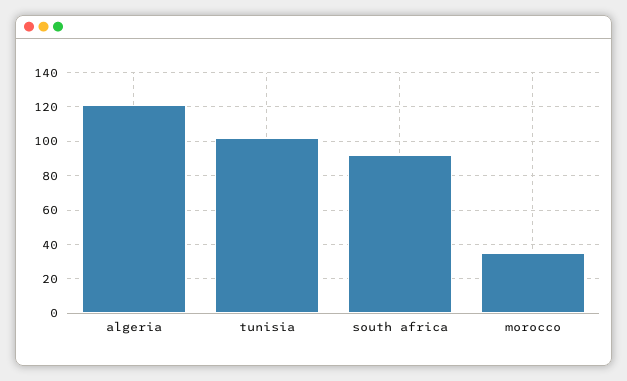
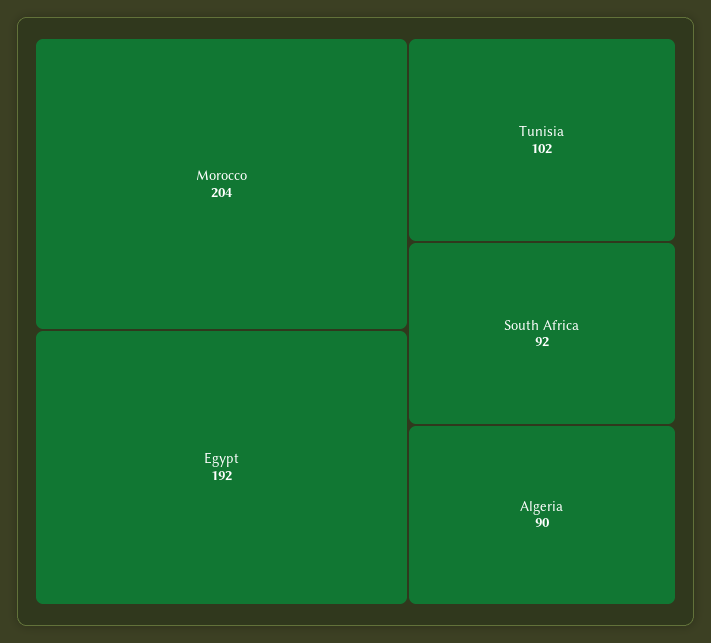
  {
-   "algeria": 120,
+   "algeria": 90,
    "tunisia": 102,
    "south africa": 92,
-   "morocco": 35
+   "morocco": 204,
+   "Egypt": 192
  }

